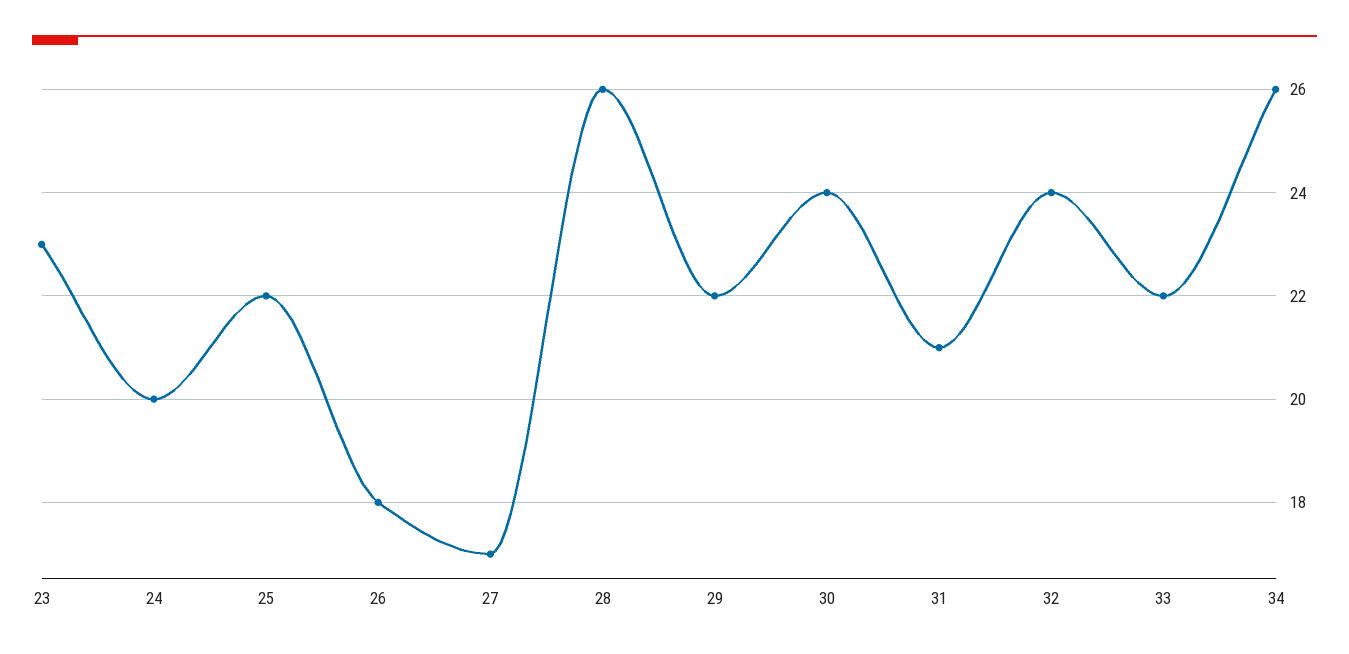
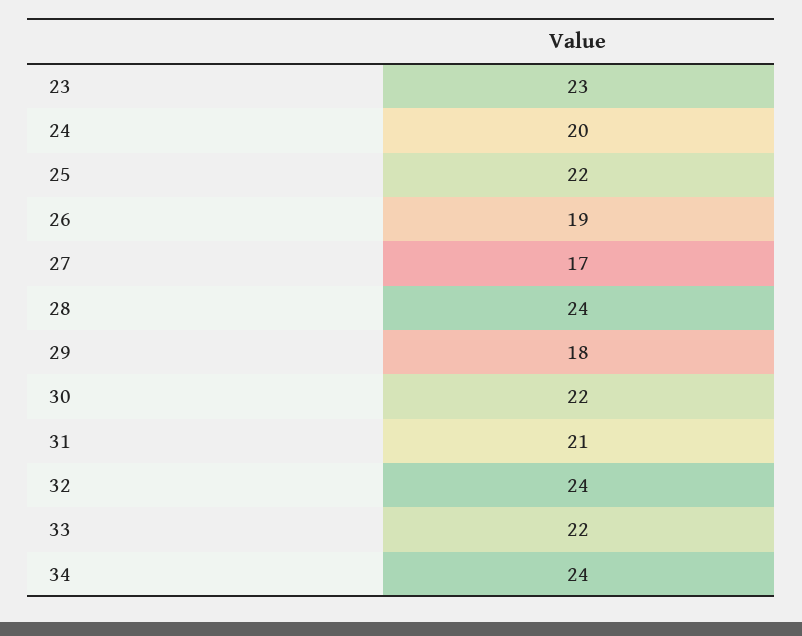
  {
    "23": 23,
    "24": 20,
    "25": 22,
-   "26": 18,
+   "26": 19,
    "27": 17,
-   "28": 26,
+   "28": 24,
-   "29": 22,
+   "29": 18,
-   "30": 24,
+   "30": 22,
    "31": 21,
    "32": 24,
    "33": 22,
-   "34": 26
+   "34": 24
  }

